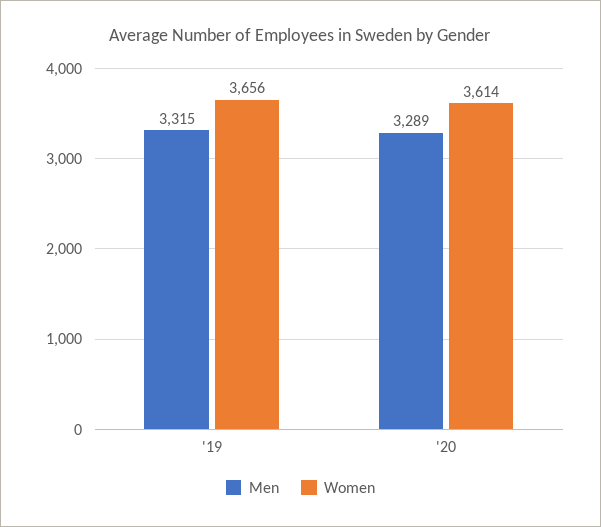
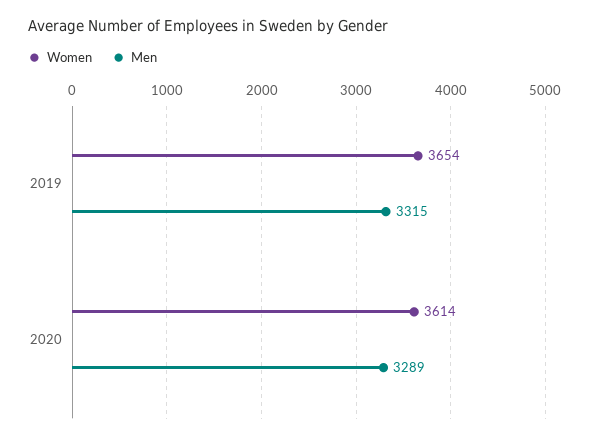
  {
    "Men": {
      "'19": 3315,
      "'20": 3289
    },
    "Women": {
-     "'19": 3656,
+     "'19": 3654,
      "'20": 3614
    }
  }

